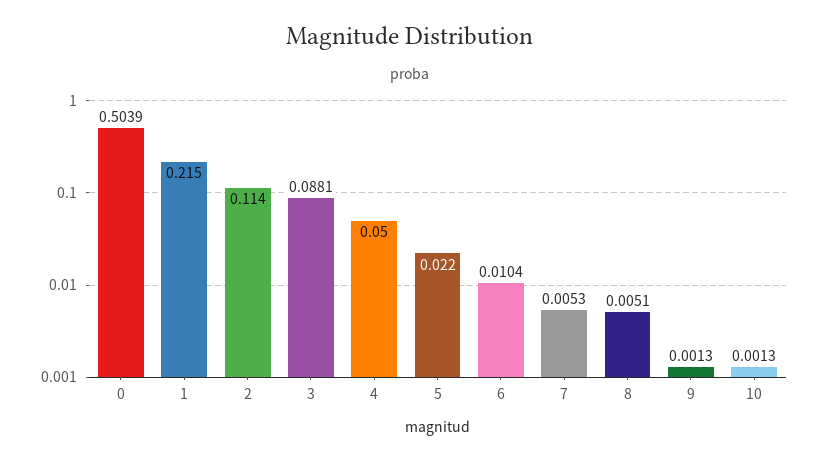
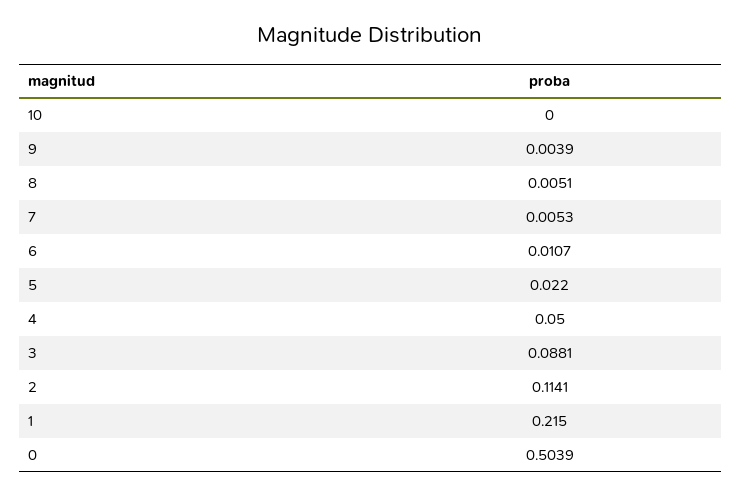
  {
    "0": 0.5039,
    "1": 0.215,
-   "2": 0.114,
+   "2": 0.1141,
    "3": 0.0881,
    "4": 0.05,
    "5": 0.022,
-   "6": 0.0104,
+   "6": 0.0107,
    "7": 0.0053,
    "8": 0.0051,
-   "9": 0.0013,
+   "9": 0.0039,
-   "10": 0.0013
+   "10": 0
  }

